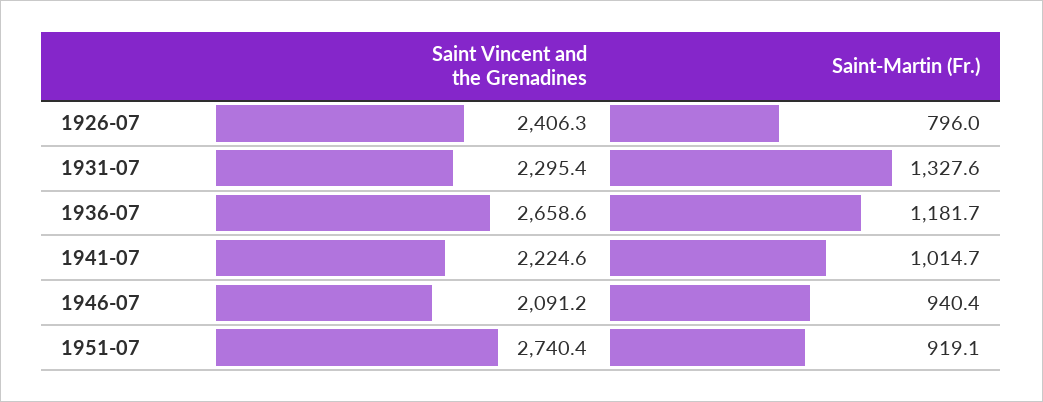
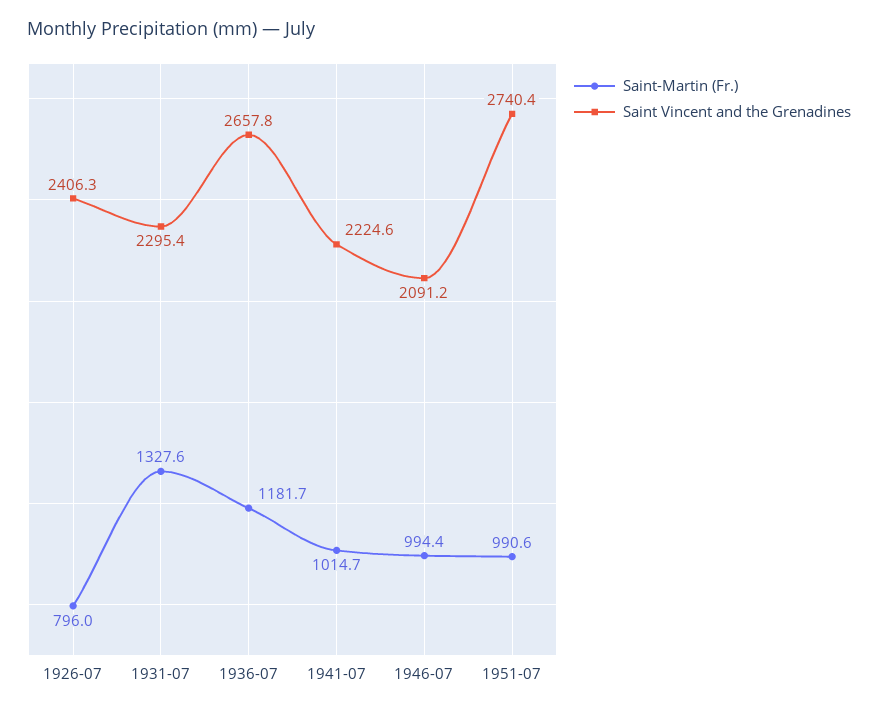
  {
    "Saint Vincent and the Grenadines": {
      "1926-07": 2406.3,
      "1931-07": 2295.4,
-     "1936-07": 2658.6,
+     "1936-07": 2657.8,
      "1941-07": 2224.6,
      "1946-07": 2091.2,
      "1951-07": 2740.4
    },
    "Saint-Martin (Fr.)": {
      "1926-07": 796,
      "1931-07": 1327.6,
      "1936-07": 1181.7,
      "1941-07": 1014.7,
-     "1946-07": 940.4,
+     "1946-07": 994.4,
-     "1951-07": 919.1
+     "1951-07": 990.6
    }
  }

